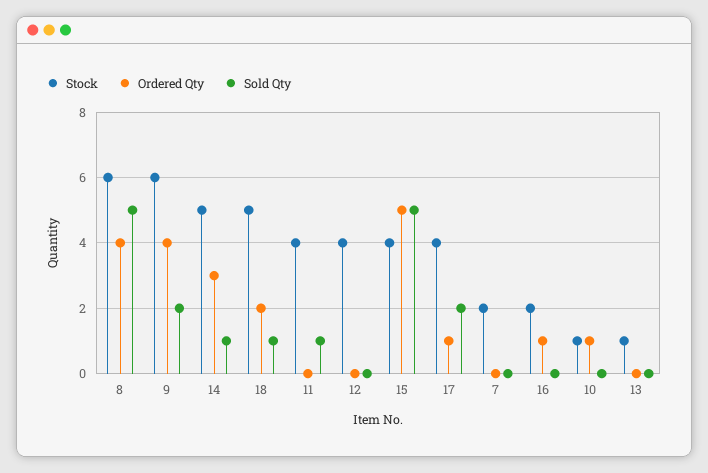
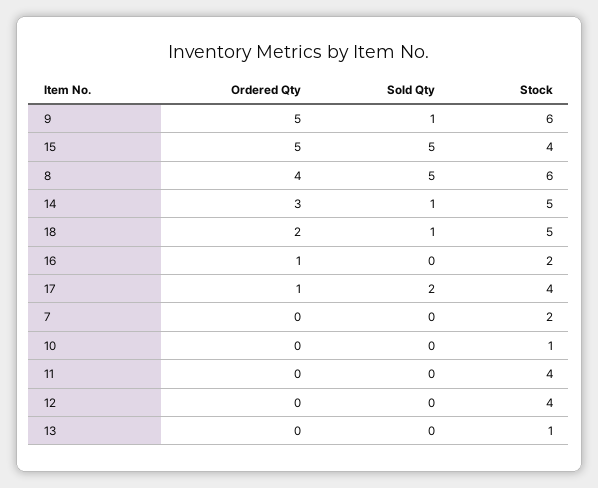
  {
    "Stock": {
      "8": 6,
      "9": 6,
      "14": 5,
      "18": 5,
      "11": 4,
      "12": 4,
      "15": 4,
      "17": 4,
      "7": 2,
      "16": 2,
      "10": 1,
      "13": 1
    },
    "Ordered Qty": {
      "8": 4,
-     "9": 4,
+     "9": 5,
      "14": 3,
      "18": 2,
      "11": 0,
      "12": 0,
      "15": 5,
      "17": 1,
      "7": 0,
      "16": 1,
-     "10": 1,
+     "10": 0,
      "13": 0
    },
    "Sold Qty": {
      "8": 5,
-     "9": 2,
+     "9": 1,
      "14": 1,
      "18": 1,
-     "11": 1,
+     "11": 0,
      "12": 0,
      "15": 5,
      "17": 2,
      "7": 0,
      "16": 0,
      "10": 0,
      "13": 0
    }
  }

